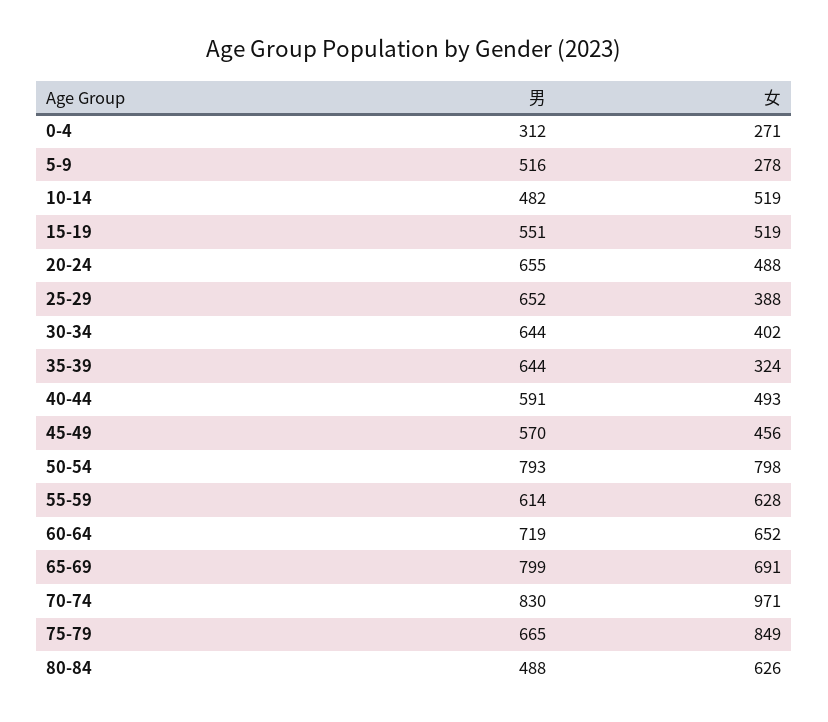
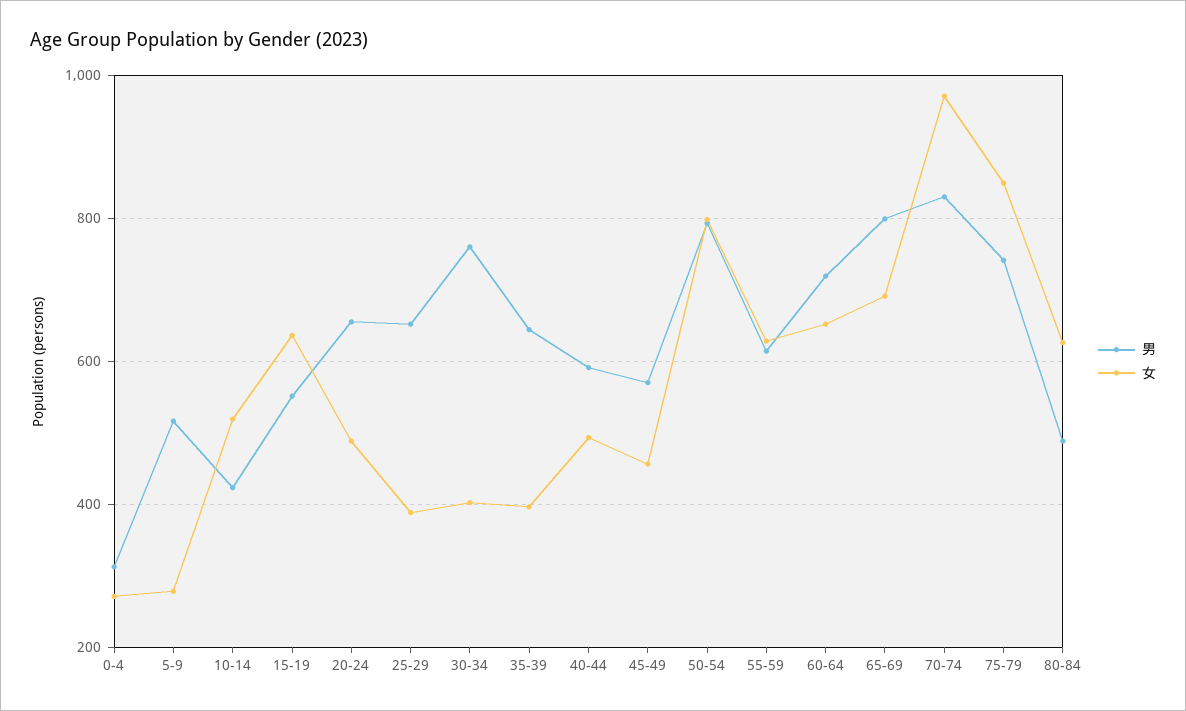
  {
    "男": {
      "0-4": 312,
      "5-9": 516,
-     "10-14": 482,
+     "10-14": 420,
      "15-19": 551,
      "20-24": 655,
      "25-29": 652,
-     "30-34": 644,
+     "30-34": 760,
      "35-39": 644,
      "40-44": 591,
      "45-49": 570,
      "50-54": 793,
      "55-59": 614,
      "60-64": 719,
      "65-69": 799,
      "70-74": 830,
-     "75-79": 665,
+     "75-79": 740,
      "80-84": 488
    },
    "女": {
      "0-4": 271,
      "5-9": 278,
      "10-14": 519,
-     "15-19": 519,
+     "15-19": 640,
      "20-24": 488,
      "25-29": 388,
      "30-34": 402,
-     "35-39": 324,
+     "35-39": 400,
      "40-44": 493,
      "45-49": 456,
      "50-54": 798,
      "55-59": 628,
      "60-64": 652,
      "65-69": 691,
      "70-74": 971,
      "75-79": 849,
      "80-84": 626
    }
  }

